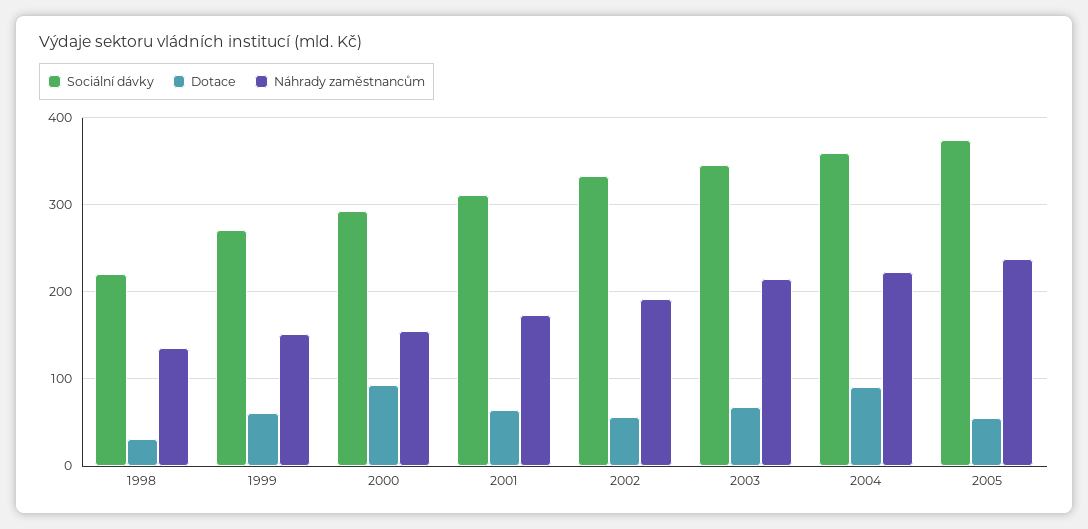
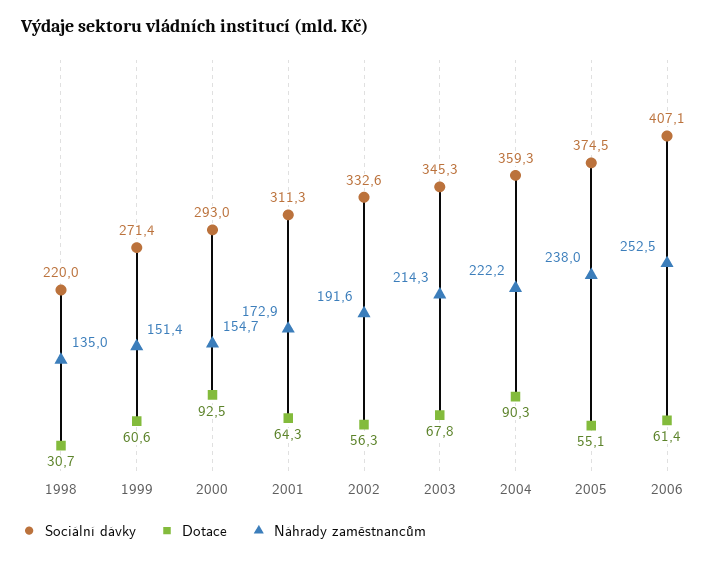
  {
    "Sociální dávky": {
      "1998": 220,
      "1999": 271.4,
      "2000": 293,
      "2001": 311.3,
      "2002": 332.6,
      "2003": 345.3,
      "2004": 359.3,
-     "2005": 374.5
+     "2005": 374.5,
+     "2006": 407.1
    },
    "Dotace": {
      "1998": 30.7,
      "1999": 60.6,
      "2000": 92.5,
      "2001": 64.3,
      "2002": 56.3,
      "2003": 67.8,
      "2004": 90.3,
-     "2005": 55.1
+     "2005": 55.1,
+     "2006": 61.4
    },
    "Náhrady zaměstnancům": {
      "1998": 135,
      "1999": 151.4,
      "2000": 154.7,
      "2001": 172.9,
      "2002": 191.6,
      "2003": 214.3,
      "2004": 222.2,
-     "2005": 238
+     "2005": 238,
+     "2006": 252.5
    }
  }

